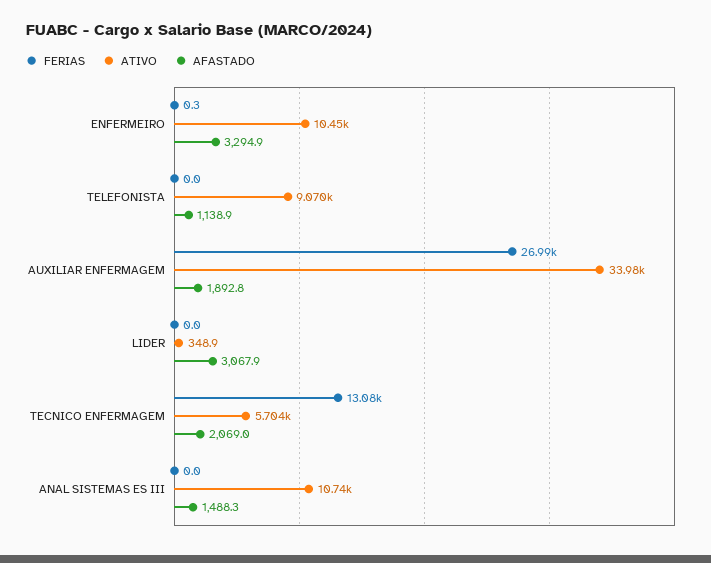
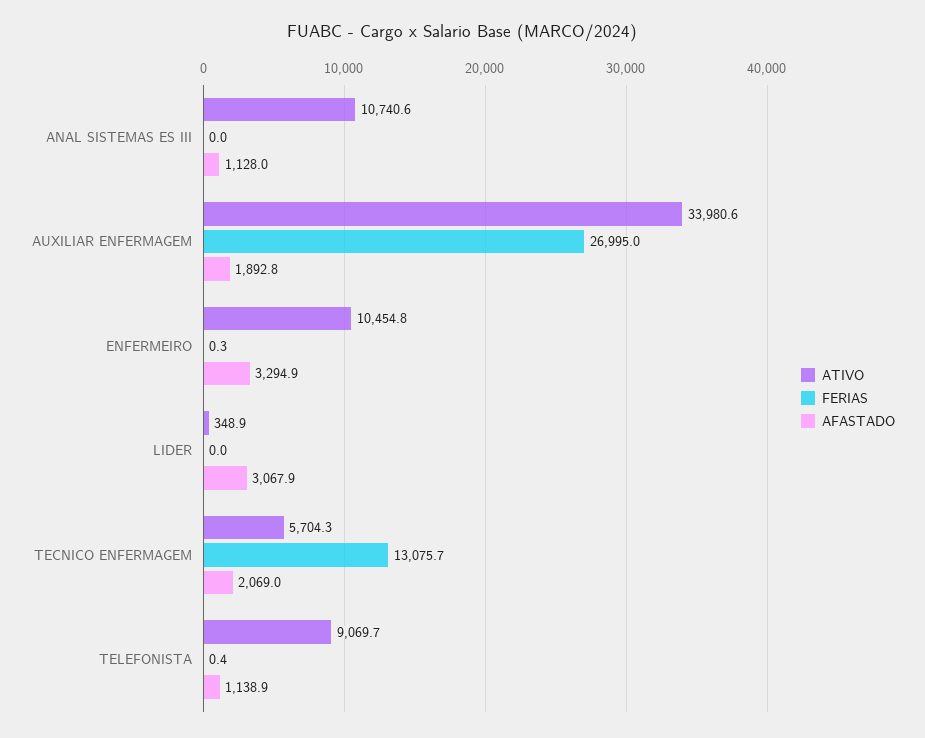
  {
    "FERIAS": {
      "ENFERMEIRO": 0.3,
-     "TELEFONISTA": 0,
+     "TELEFONISTA": 0.4,
      "AUXILIAR ENFERMAGEM": 26995,
      "LIDER": 0,
      "TECNICO ENFERMAGEM": 13075.7,
      "ANAL SISTEMAS ES III": 0
    },
    "ATIVO": {
      "ENFERMEIRO": 10454.8,
      "TELEFONISTA": 9069.7,
      "AUXILIAR ENFERMAGEM": 33980.6,
      "LIDER": 348.9,
      "TECNICO ENFERMAGEM": 5704.3,
      "ANAL SISTEMAS ES III": 10740.6
    },
    "AFASTADO": {
      "ENFERMEIRO": 3294.9,
      "TELEFONISTA": 1138.9,
      "AUXILIAR ENFERMAGEM": 1892.8,
      "LIDER": 3067.9,
      "TECNICO ENFERMAGEM": 2069,
-     "ANAL SISTEMAS ES III": 1488.3
+     "ANAL SISTEMAS ES III": 1128
    }
  }

